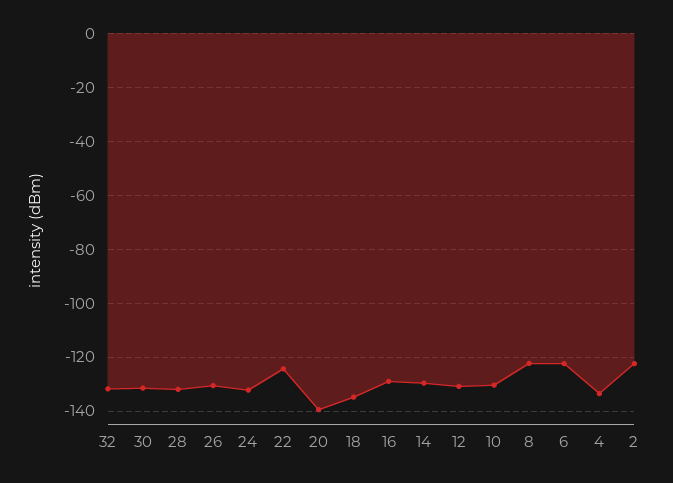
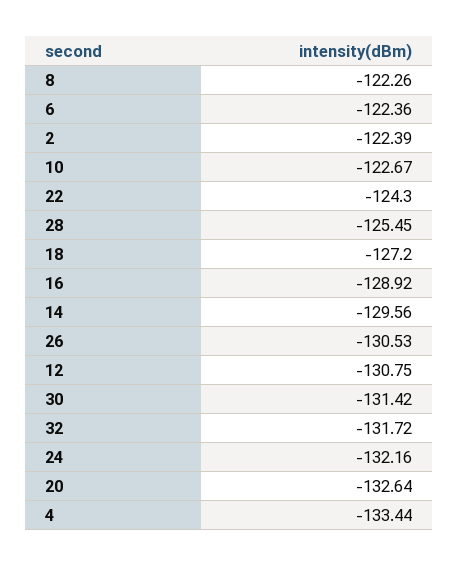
  {
    "32": -131.72,
    "30": -131.42,
-   "28": -132.5,
+   "28": -125.45,
    "26": -130.53,
    "24": -132.16,
    "22": -124.3,
-   "20": -140,
+   "20": -132.64,
-   "18": -135,
+   "18": -127.2,
    "16": -128.92,
    "14": -129.56,
    "12": -130.75,
-   "10": -130,
+   "10": -122.67,
    "8": -122.26,
    "6": -122.36,
    "4": -133.44,
    "2": -122.39
  }

